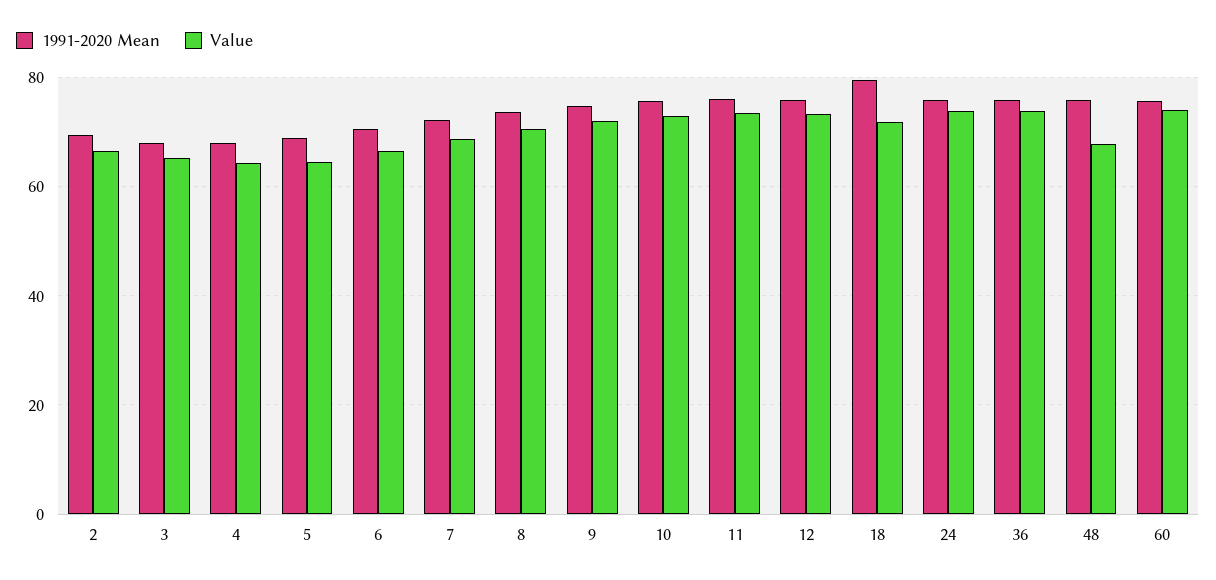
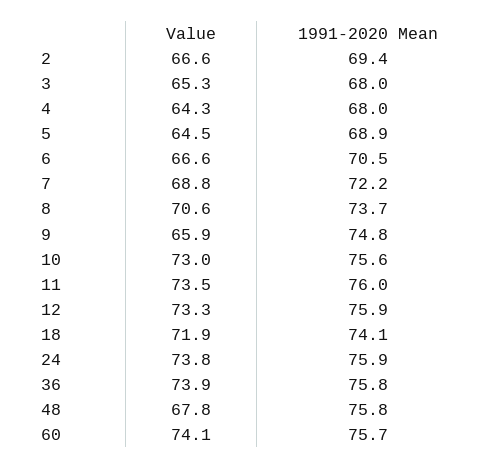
  {
    "1991-2020 Mean": {
      "2": 69.4,
      "3": 68,
      "4": 68,
      "5": 68.9,
      "6": 70.5,
      "7": 72.2,
      "8": 73.7,
      "9": 74.8,
      "10": 75.6,
      "11": 76,
      "12": 75.9,
-     "18": 80,
+     "18": 74.1,
      "24": 75.9,
      "36": 75.8,
      "48": 75.8,
      "60": 75.7
    },
    "Value": {
      "2": 66.6,
      "3": 65.3,
      "4": 64.3,
      "5": 64.5,
      "6": 66.6,
      "7": 68.8,
      "8": 70.6,
-     "9": 72,
+     "9": 65.9,
      "10": 73,
      "11": 73.5,
      "12": 73.3,
      "18": 71.9,
      "24": 73.8,
      "36": 73.9,
      "48": 67.8,
      "60": 74.1
    }
  }

